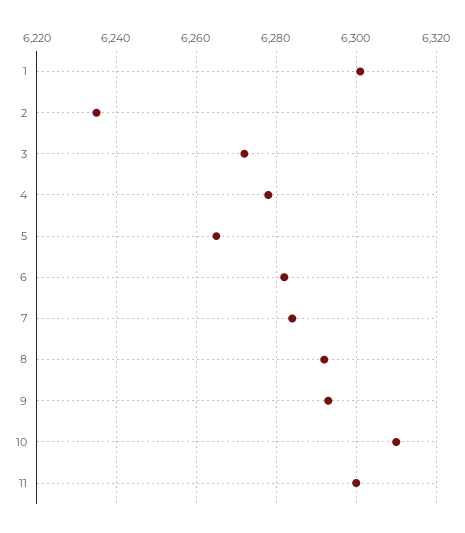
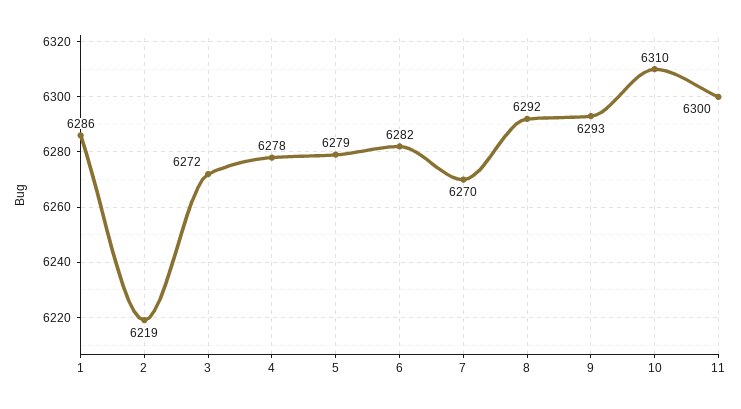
  {
-   "1": 6300,
+   "1": 6286,
-   "2": 6235,
+   "2": 6219,
    "3": 6272,
    "4": 6278,
-   "5": 6265,
+   "5": 6279,
    "6": 6282,
-   "7": 6285,
+   "7": 6270,
    "8": 6292,
    "9": 6293,
    "10": 6310,
    "11": 6300
  }

